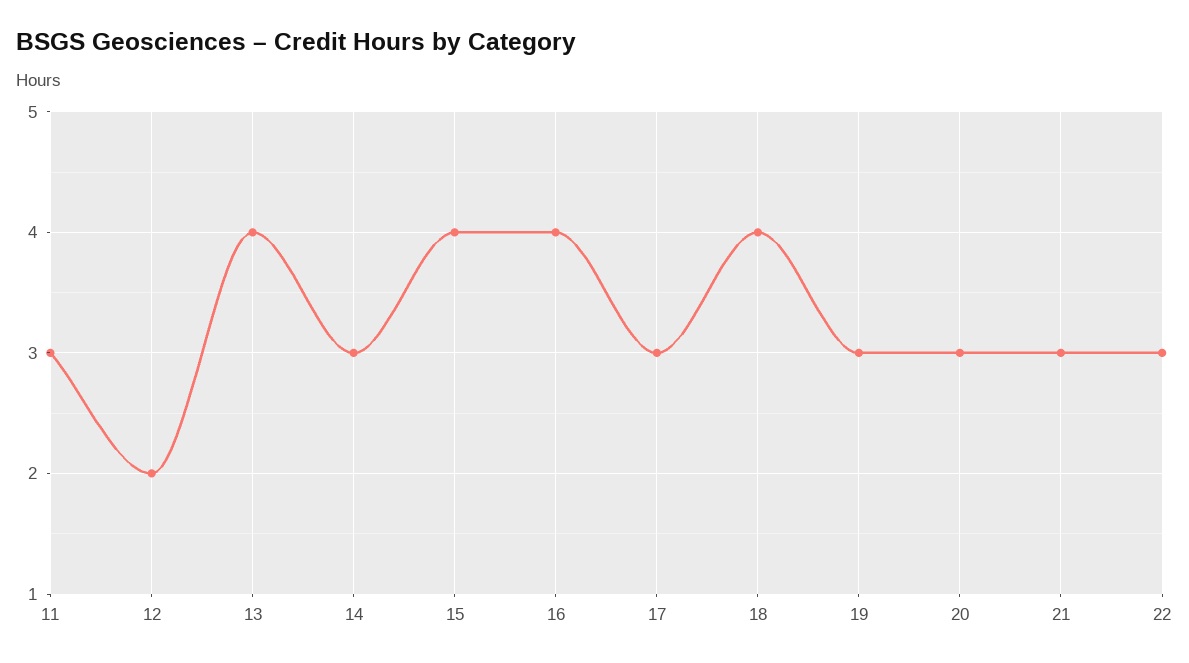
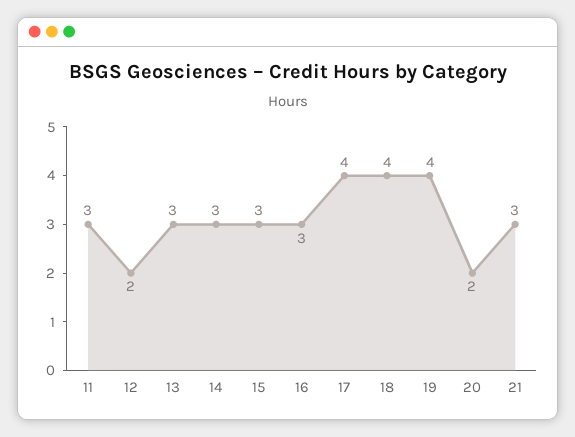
  {
    "11": 3,
    "12": 2,
-   "13": 4,
+   "13": 3,
    "14": 3,
-   "15": 4,
+   "15": 3,
-   "16": 4,
+   "16": 3,
-   "17": 3,
+   "17": 4,
    "18": 4,
-   "19": 3,
+   "19": 4,
-   "20": 3,
+   "20": 2,
-   "21": 3,
+   "21": 3
-   "22": 3
  }

